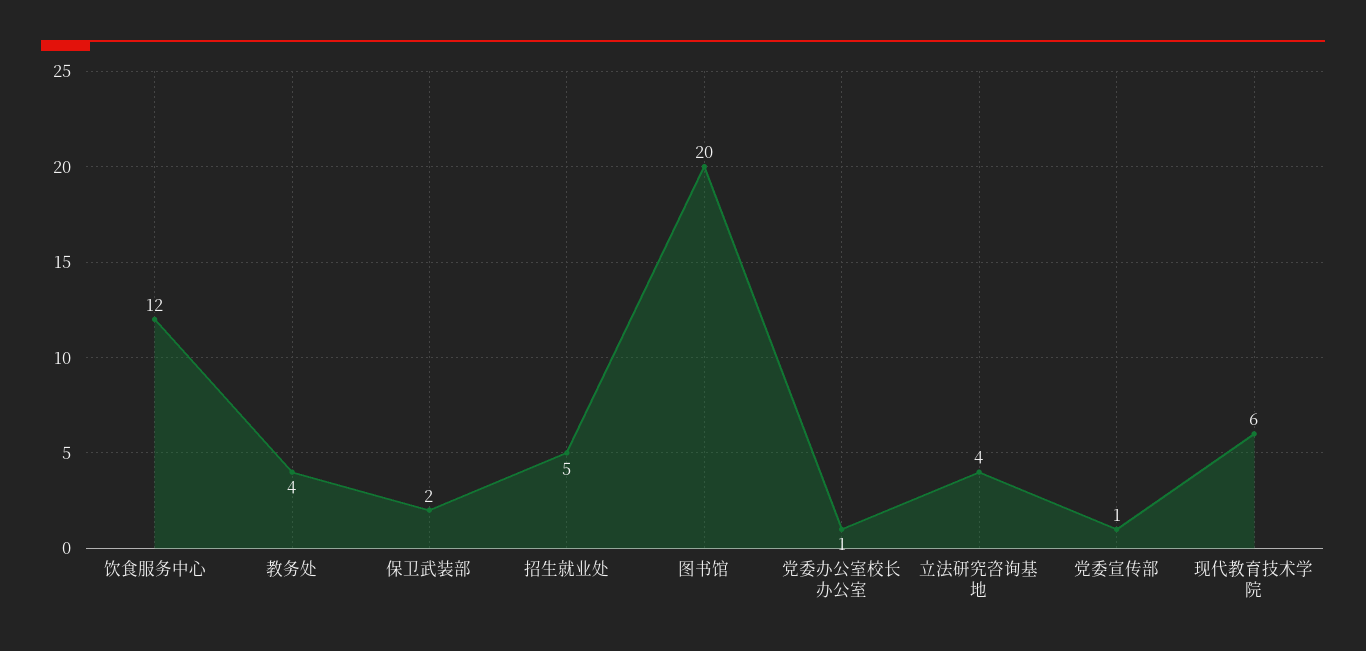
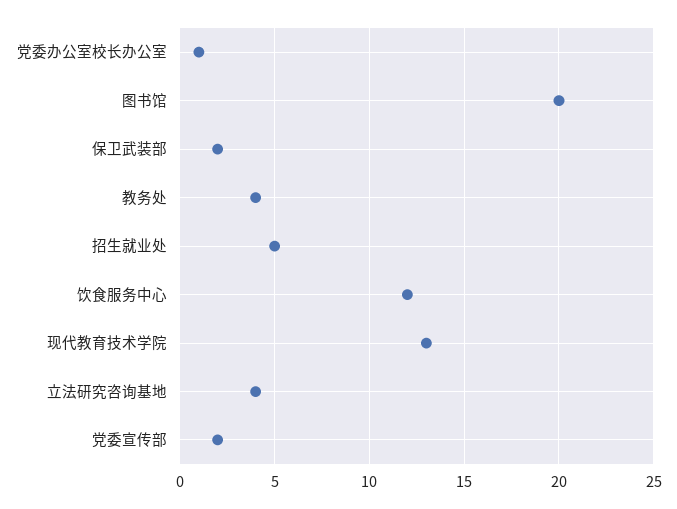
  {
    "饮食服务中心": 12,
    "教务处": 4,
    "保卫武装部": 2,
    "招生就业处": 5,
    "图书馆": 20,
    "党委办公室校长办公室": 1,
    "立法研究咨询基地": 4,
-   "党委宣传部": 1,
+   "党委宣传部": 2,
-   "现代教育技术学院": 6
+   "现代教育技术学院": 13
  }

